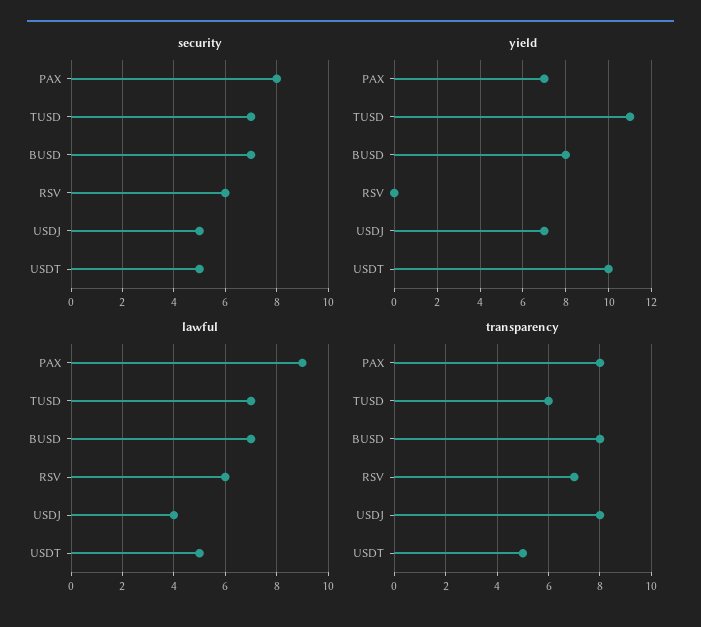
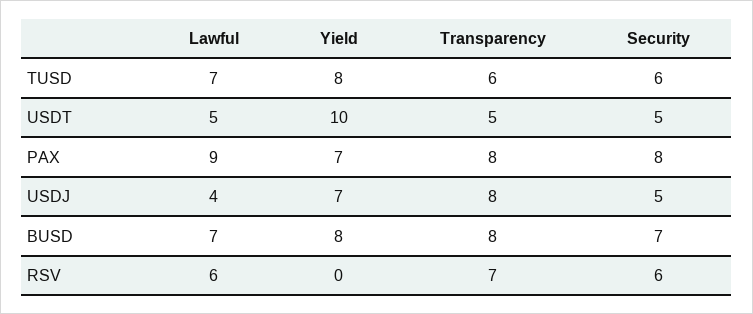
  {
    "security": {
      "PAX": 8,
-     "TUSD": 7,
+     "TUSD": 6,
      "BUSD": 7,
      "RSV": 6,
      "USDJ": 5,
      "USDT": 5
    },
    "yield": {
      "PAX": 7,
-     "TUSD": 11,
+     "TUSD": 8,
      "BUSD": 8,
      "RSV": 0,
      "USDJ": 7,
      "USDT": 10
    },
    "lawful": {
      "PAX": 9,
      "TUSD": 7,
      "BUSD": 7,
      "RSV": 6,
      "USDJ": 4,
      "USDT": 5
    },
    "transparency": {
      "PAX": 8,
      "TUSD": 6,
      "BUSD": 8,
      "RSV": 7,
      "USDJ": 8,
      "USDT": 5
    }
  }

